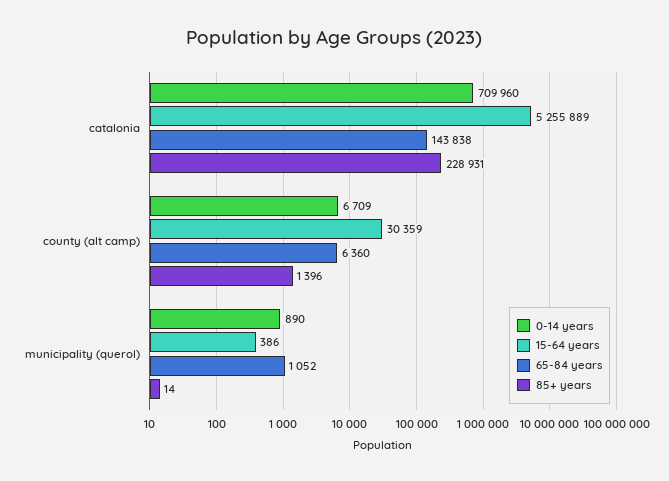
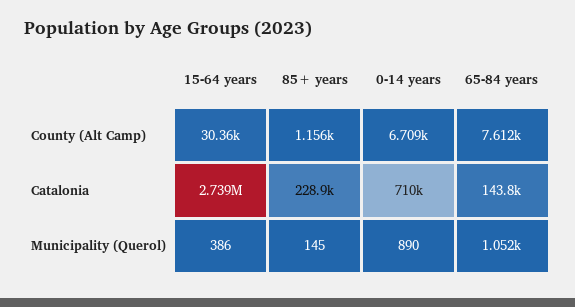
  {
    "0-14 years": {
      "catalonia": 709960,
      "county (alt camp)": 6709,
      "municipality (querol)": 890
    },
    "15-64 years": {
-     "catalonia": 5255889,
+     "catalonia": 2739000,
      "county (alt camp)": 30359,
      "municipality (querol)": 386
    },
    "65-84 years": {
      "catalonia": 143838,
-     "county (alt camp)": 6360,
+     "county (alt camp)": 7612,
      "municipality (querol)": 1052
    },
    "85+ years": {
      "catalonia": 228931,
-     "county (alt camp)": 1396,
+     "county (alt camp)": 1156,
-     "municipality (querol)": 14
+     "municipality (querol)": 145
    }
  }

